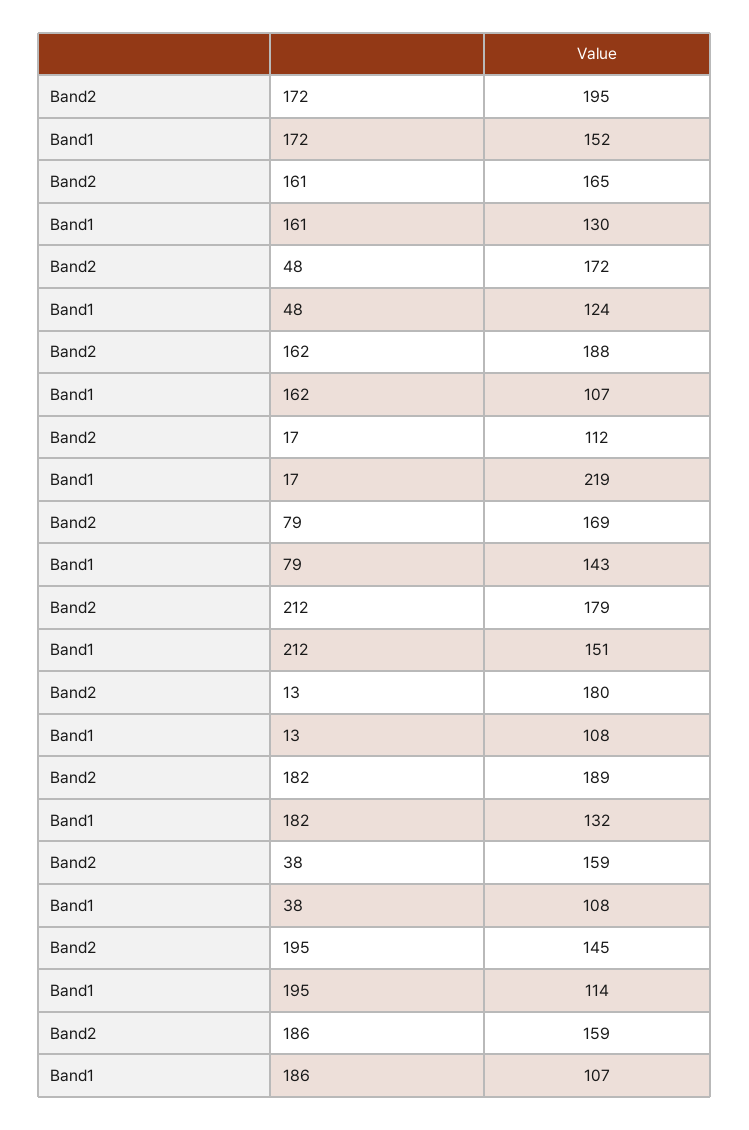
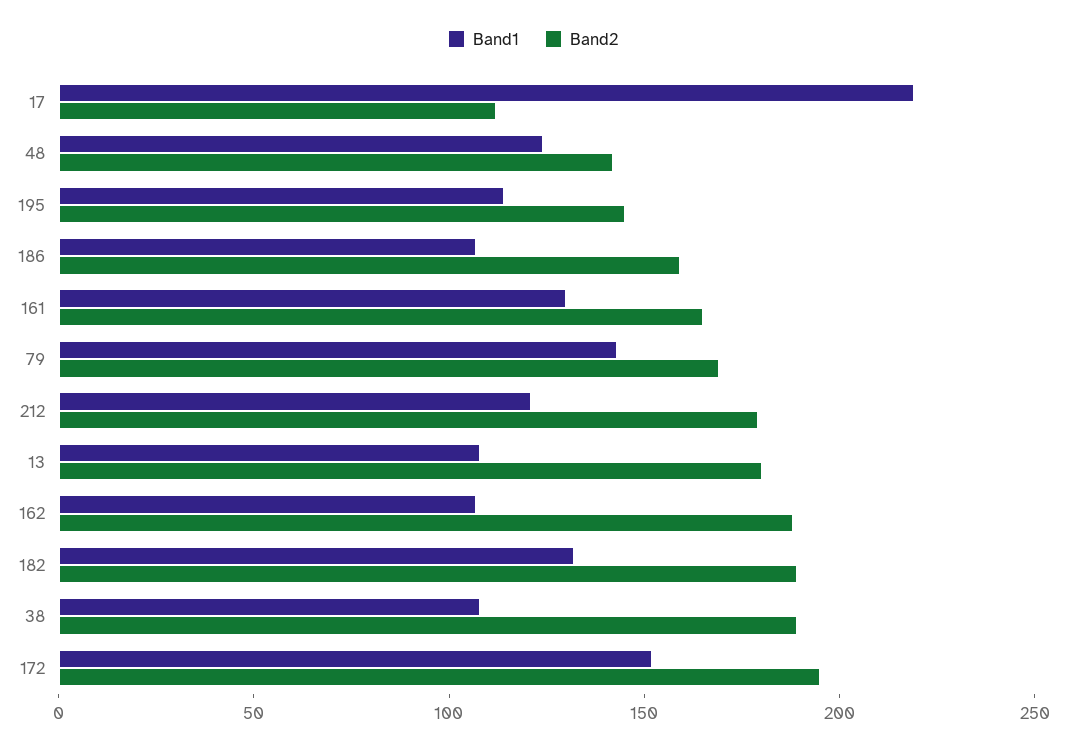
  {
    "Band2": {
      "172": 195,
      "161": 165,
-     "48": 172,
+     "48": 140,
      "162": 188,
      "17": 112,
      "79": 169,
      "212": 179,
      "13": 180,
      "182": 189,
-     "38": 159,
+     "38": 190,
      "195": 145,
      "186": 159
    },
    "Band1": {
      "172": 152,
      "161": 130,
      "48": 124,
      "162": 107,
      "17": 219,
      "79": 143,
-     "212": 151,
+     "212": 120,
      "13": 108,
      "182": 132,
      "38": 108,
      "195": 114,
      "186": 107
    }
  }

